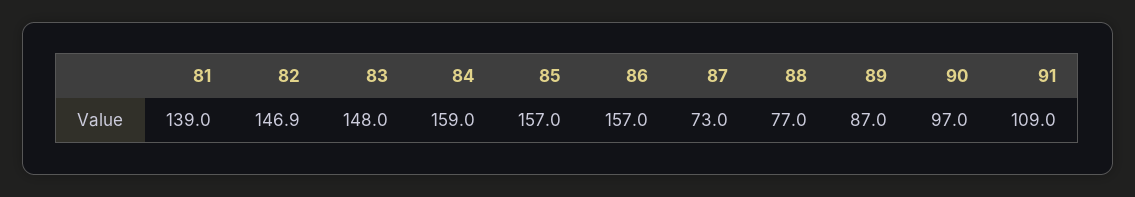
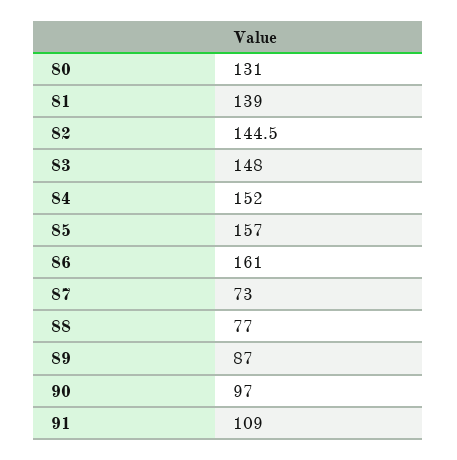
  {
    "81": 139,
-   "82": 146.9,
+   "82": 144.5,
    "83": 148,
-   "84": 159,
+   "84": 152,
    "85": 157,
-   "86": 157,
+   "86": 161,
    "87": 73,
    "88": 77,
    "89": 87,
    "90": 97,
-   "91": 109
+   "91": 109,
+   "80": 131
  }

